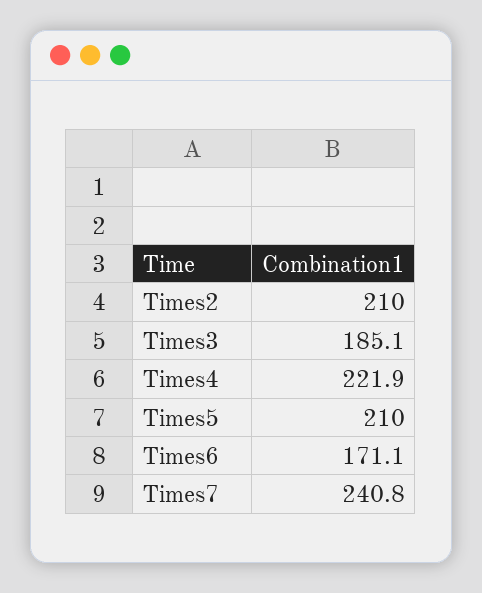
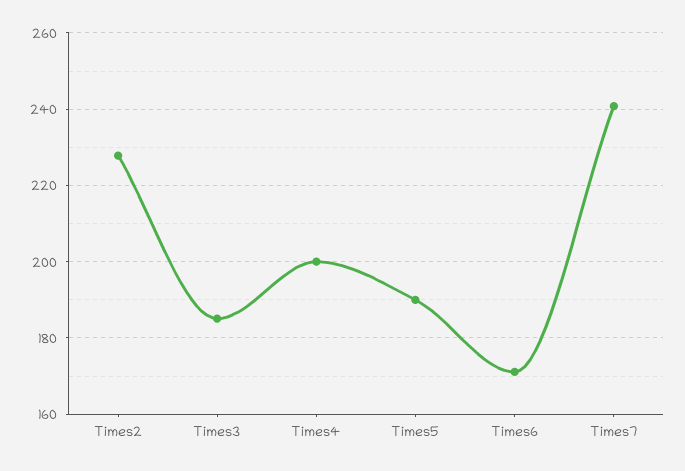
  {
-   "Times2": 210,
+   "Times2": 228,
    "Times3": 185.1,
-   "Times4": 221.9,
+   "Times4": 200,
-   "Times5": 210,
+   "Times5": 190,
    "Times6": 171.1,
    "Times7": 240.8
  }

